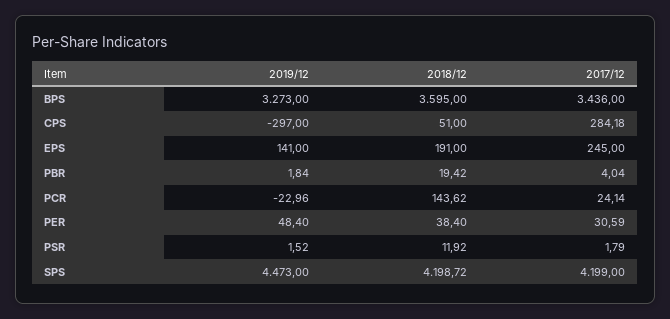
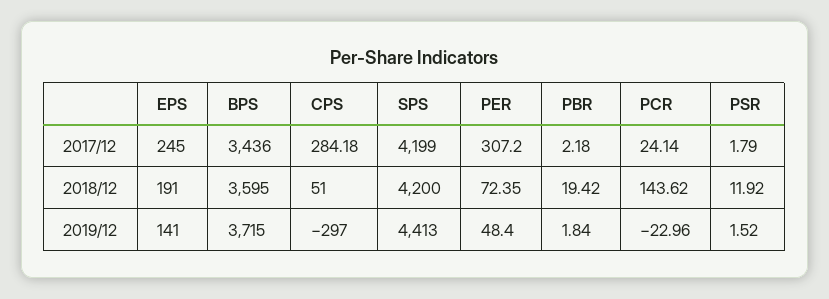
  {
    "2019/12": {
-     "BPS": 3273,
+     "BPS": 3715,
      "CPS": -297,
      "EPS": 141,
      "PBR": 1.84,
      "PCR": -22.96,
      "PER": 48.4,
      "PSR": 1.52,
-     "SPS": 4473
+     "SPS": 4413
    },
    "2018/12": {
      "BPS": 3595,
      "CPS": 51,
      "EPS": 191,
      "PBR": 19.42,
      "PCR": 143.62,
-     "PER": 38.4,
+     "PER": 72.35,
      "PSR": 11.92,
-     "SPS": 4198.72
+     "SPS": 4200
    },
    "2017/12": {
      "BPS": 3436,
      "CPS": 284.18,
      "EPS": 245,
-     "PBR": 4.04,
+     "PBR": 2.18,
      "PCR": 24.14,
-     "PER": 30.59,
+     "PER": 307.2,
      "PSR": 1.79,
      "SPS": 4199
    }
  }

